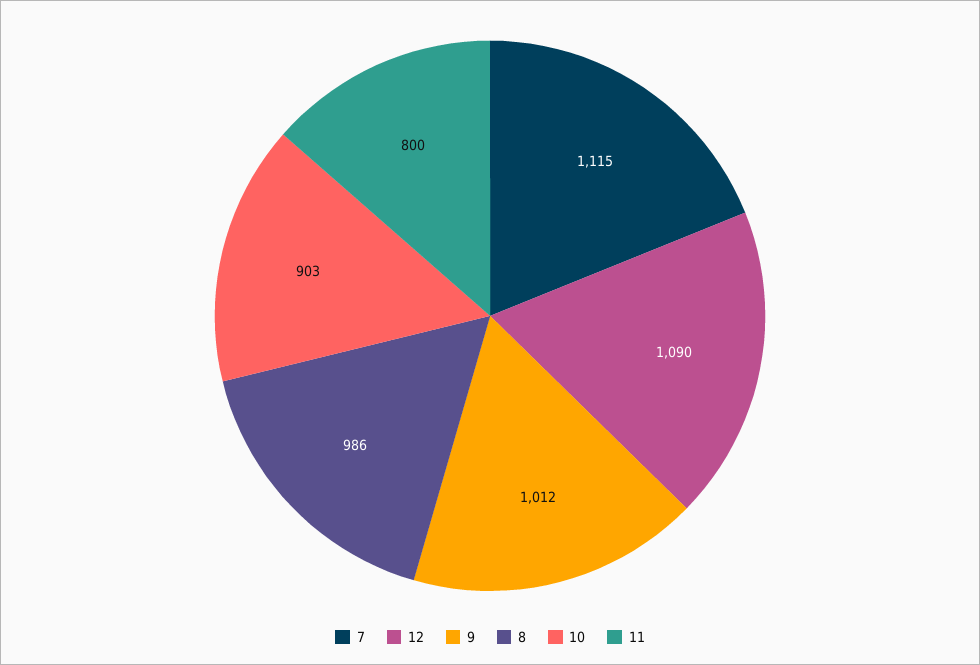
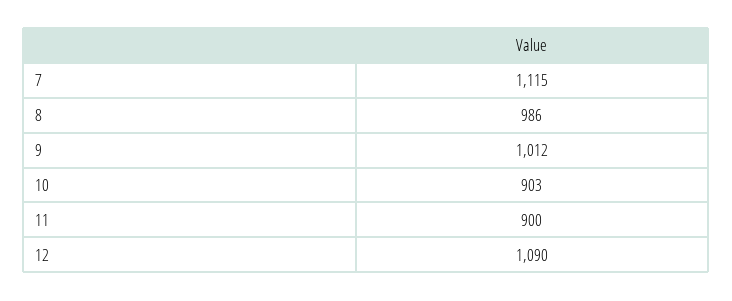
  {
    "7": 1115,
    "12": 1090,
    "9": 1012,
    "8": 986,
    "10": 903,
-   "11": 800
+   "11": 900
  }

